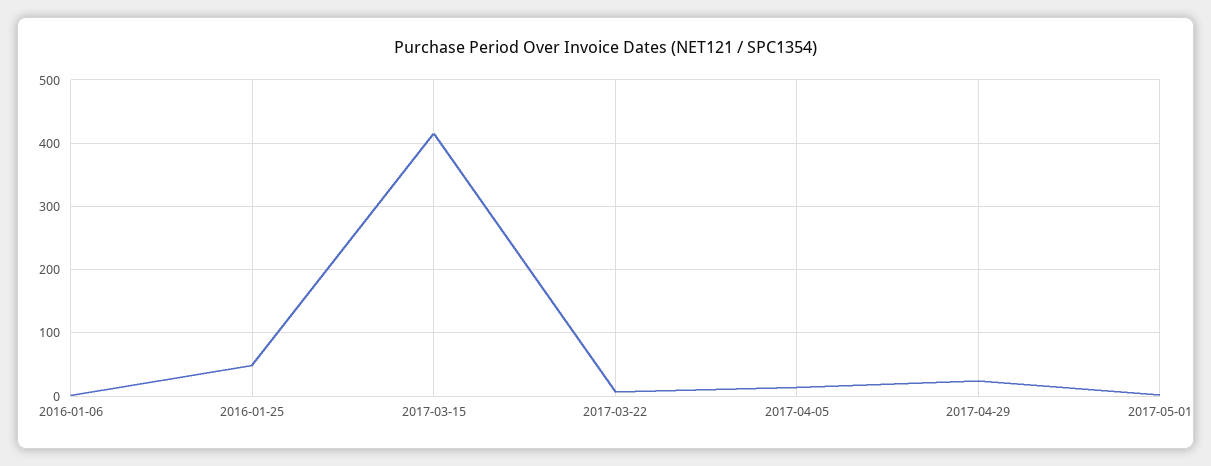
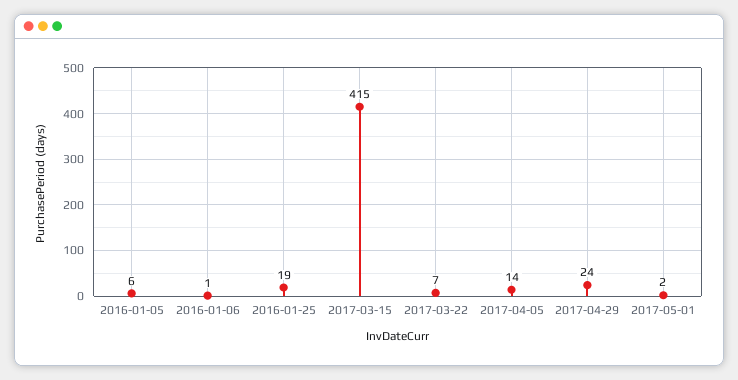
  {
    "2016-01-06": 1,
-   "2016-01-25": 50,
+   "2016-01-25": 19,
    "2017-03-15": 415,
    "2017-03-22": 7,
    "2017-04-05": 14,
    "2017-04-29": 24,
-   "2017-05-01": 2
+   "2017-05-01": 2,
+   "2016-01-05": 6
  }

